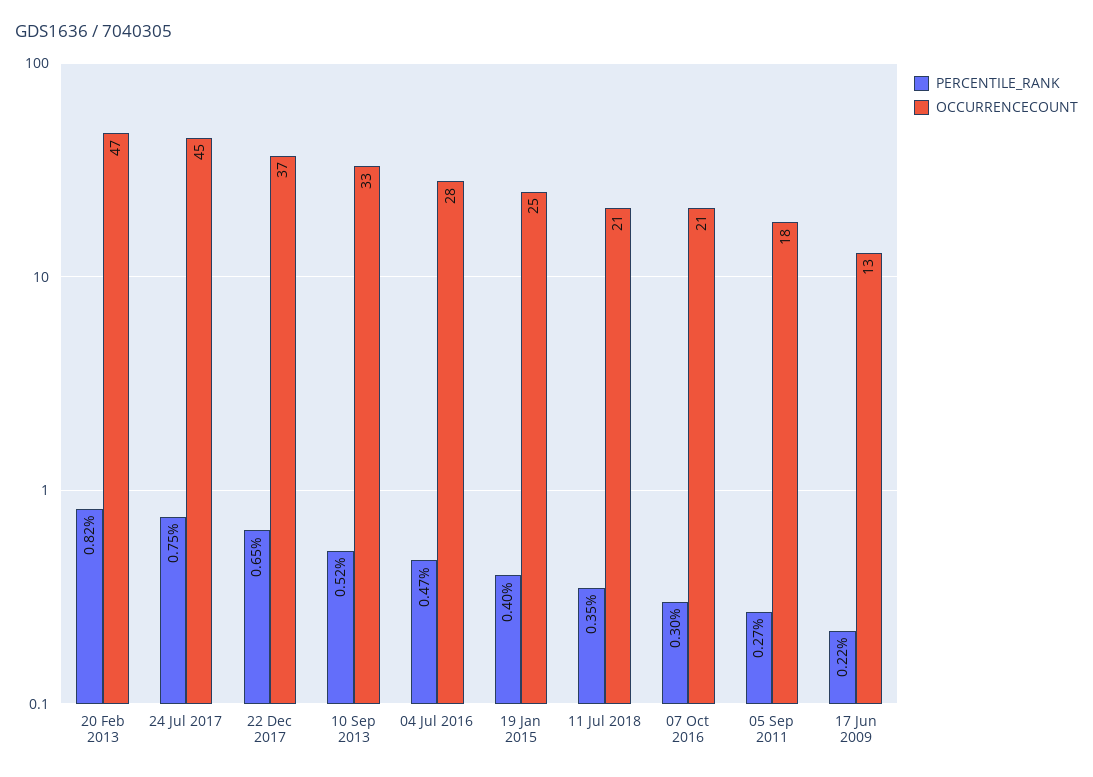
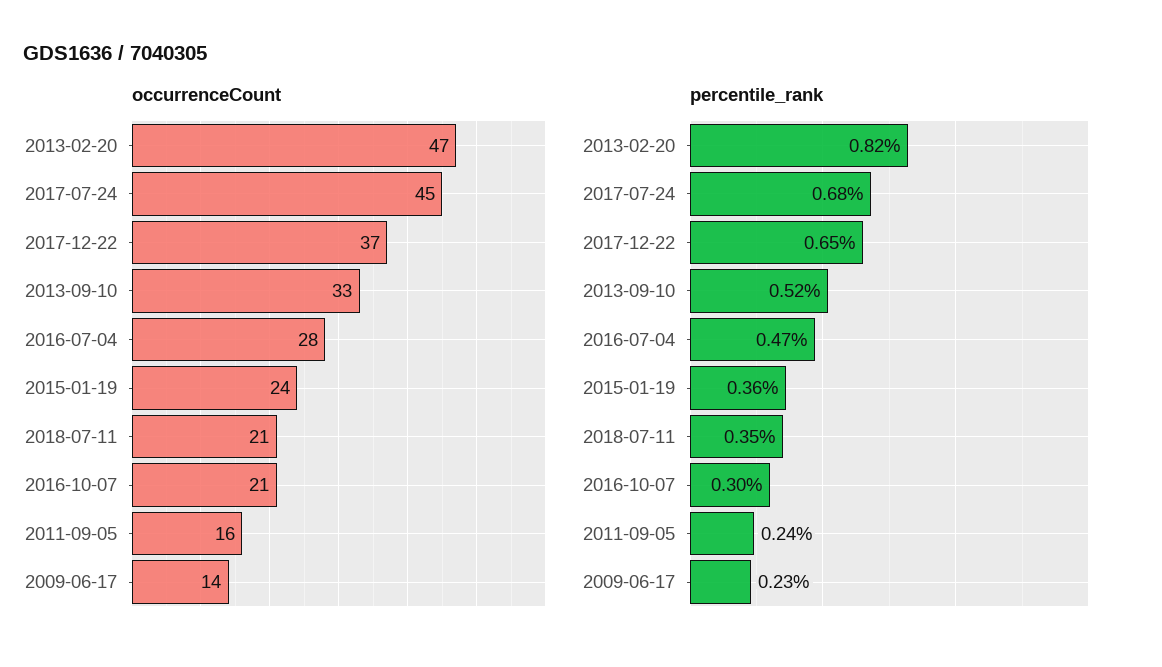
  {
    "PERCENTILE_RANK": {
      "20 Feb 2013": 0.82,
-     "24 Jul 2017": 0.75,
+     "24 Jul 2017": 0.68,
      "22 Dec 2017": 0.65,
      "10 Sep 2013": 0.52,
      "04 Jul 2016": 0.47,
-     "19 Jan 2015": 0.4,
+     "19 Jan 2015": 0.36,
      "11 Jul 2018": 0.35,
      "07 Oct 2016": 0.3,
-     "05 Sep 2011": 0.27,
+     "05 Sep 2011": 0.24,
-     "17 Jun 2009": 0.22
+     "17 Jun 2009": 0.23
    },
    "OCCURRENCECOUNT": {
      "20 Feb 2013": 47,
      "24 Jul 2017": 45,
      "22 Dec 2017": 37,
      "10 Sep 2013": 33,
      "04 Jul 2016": 28,
-     "19 Jan 2015": 25,
+     "19 Jan 2015": 24,
      "11 Jul 2018": 21,
      "07 Oct 2016": 21,
-     "05 Sep 2011": 18,
+     "05 Sep 2011": 16,
-     "17 Jun 2009": 13
+     "17 Jun 2009": 14
    }
  }

